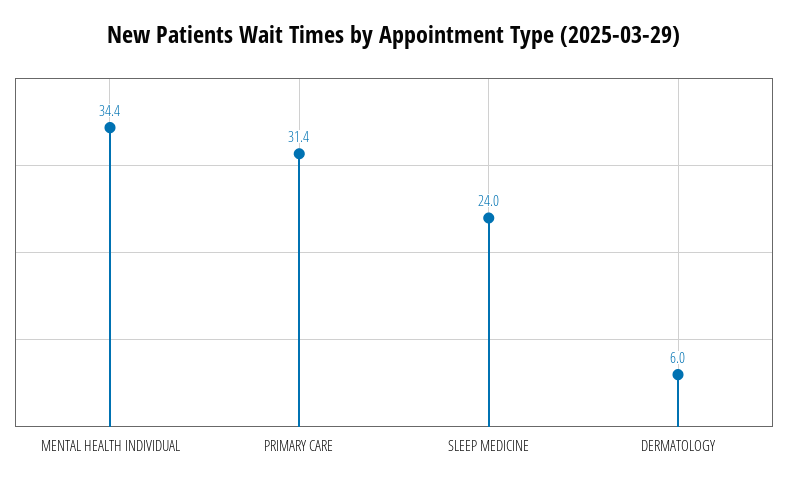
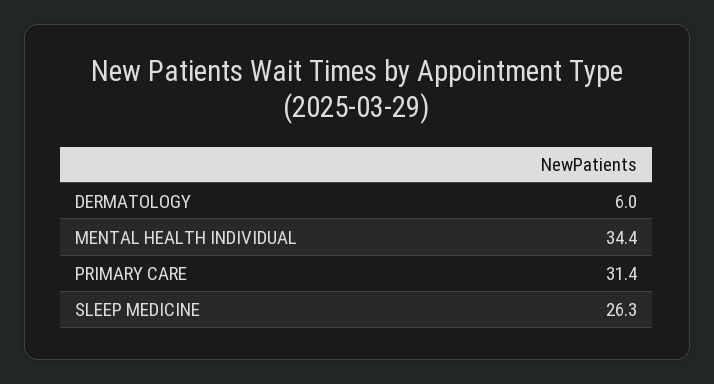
  {
    "MENTAL HEALTH INDIVIDUAL": 34.4,
    "PRIMARY CARE": 31.4,
-   "SLEEP MEDICINE": 24,
+   "SLEEP MEDICINE": 26.3,
    "DERMATOLOGY": 6
  }

